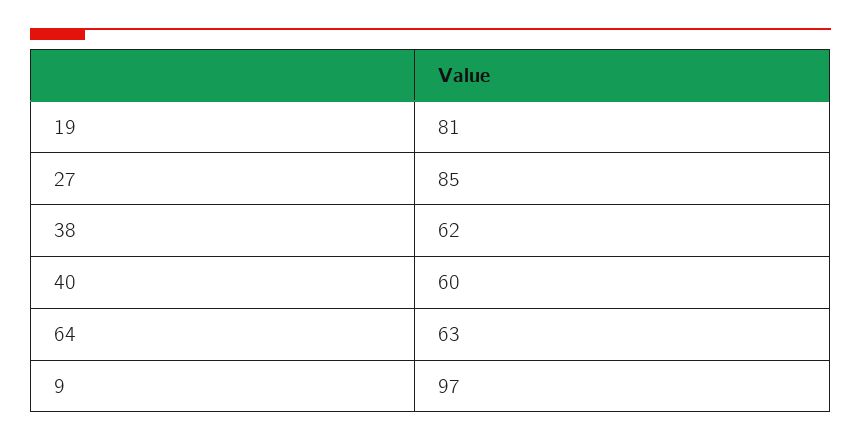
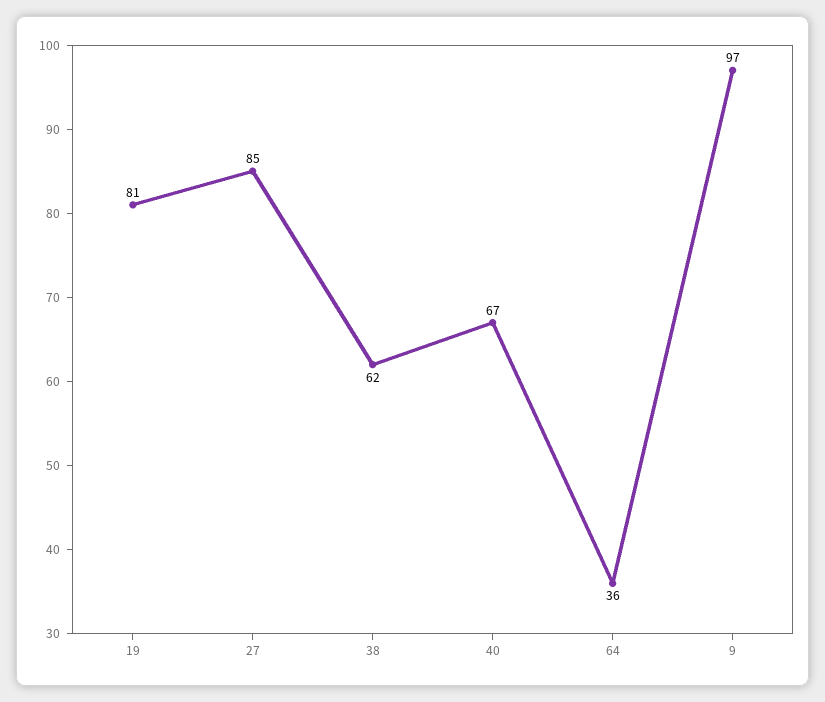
  {
    "19": 81,
    "27": 85,
    "38": 62,
-   "40": 60,
+   "40": 67,
-   "64": 63,
+   "64": 36,
    "9": 97
  }

